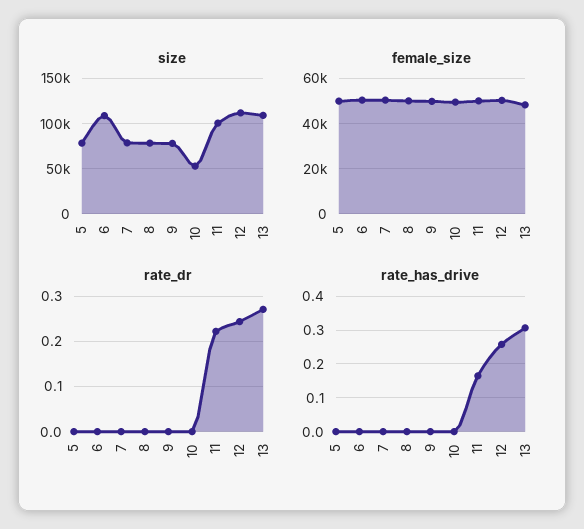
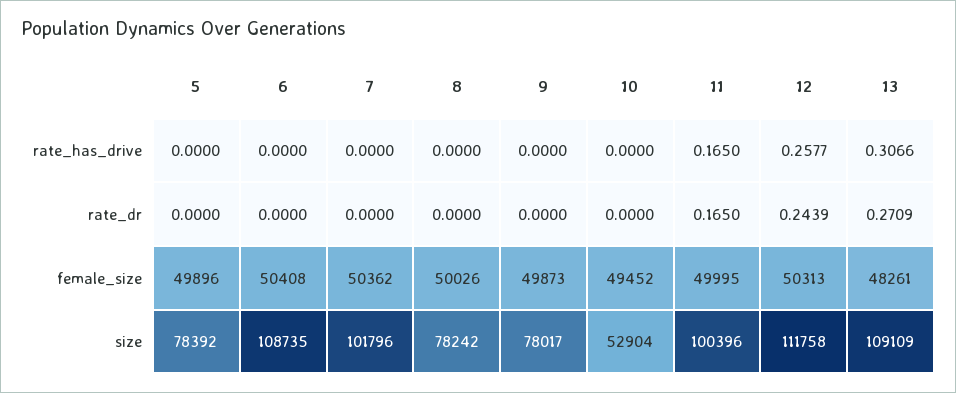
  {
    "size": {
      "5": 78392,
      "6": 108735,
-     "7": 80000,
+     "7": 101796,
      "8": 78242,
      "9": 78017,
      "10": 52904,
      "11": 100396,
      "12": 111758,
      "13": 109109
    },
    "female_size": {
      "5": 49896,
      "6": 50408,
      "7": 50362,
      "8": 50026,
      "9": 49873,
      "10": 49452,
      "11": 49995,
      "12": 50313,
      "13": 48261
    },
    "rate_dr": {
      "5": 0,
      "6": 0,
      "7": 0,
      "8": 0,
      "9": 0,
      "10": 0,
-     "11": 0.22,
+     "11": 0.165,
      "12": 0.2439,
      "13": 0.2709
    },
    "rate_has_drive": {
      "5": 0,
      "6": 0,
      "7": 0,
      "8": 0,
      "9": 0,
      "10": 0,
      "11": 0.165,
      "12": 0.2577,
      "13": 0.3066
    }
  }

